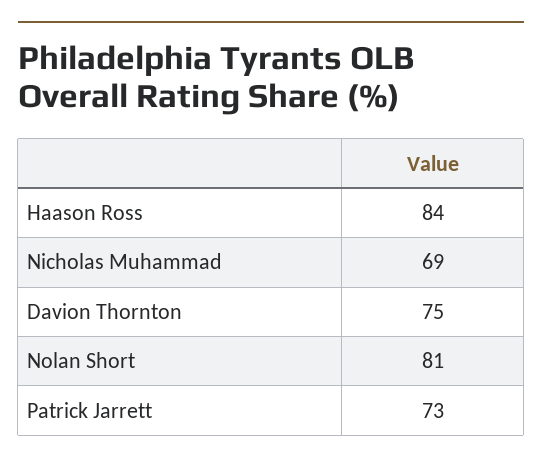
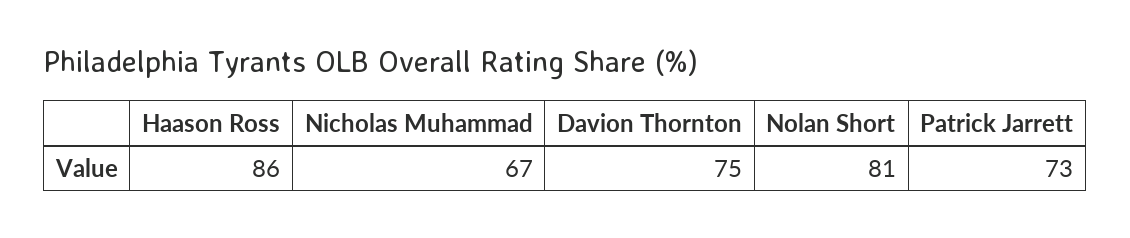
  {
-   "Haason Ross": 84,
+   "Haason Ross": 86,
-   "Nicholas Muhammad": 69,
+   "Nicholas Muhammad": 67,
    "Davion Thornton": 75,
    "Nolan Short": 81,
    "Patrick Jarrett": 73
  }

